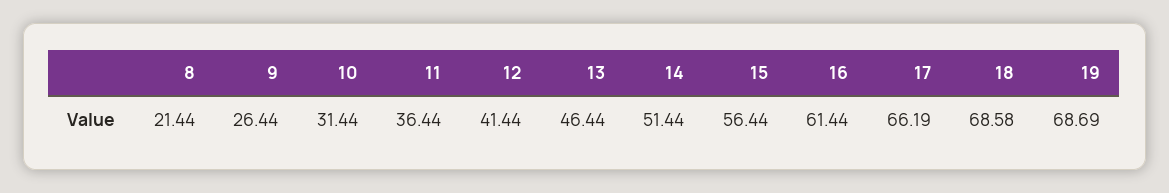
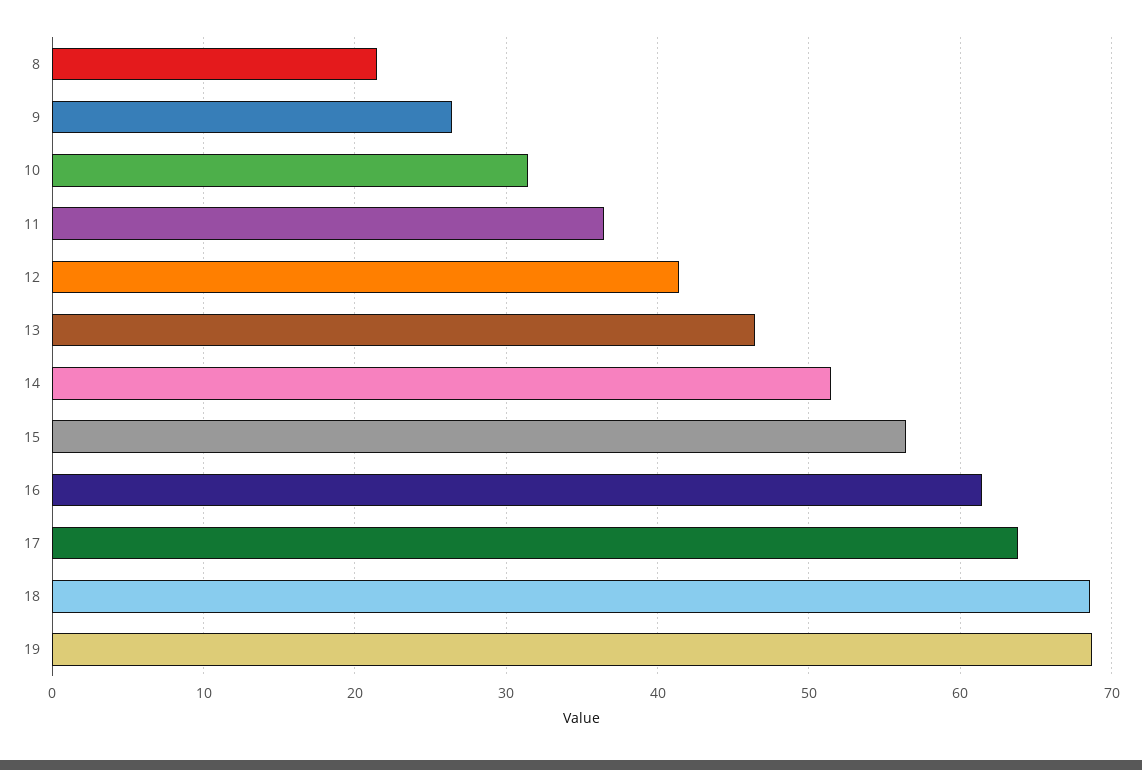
  {
    "8": 21.44,
    "9": 26.44,
    "10": 31.44,
    "11": 36.44,
    "12": 41.44,
    "13": 46.44,
    "14": 51.44,
    "15": 56.44,
    "16": 61.44,
-   "17": 66.19,
+   "17": 64,
    "18": 68.58,
    "19": 68.69
  }

